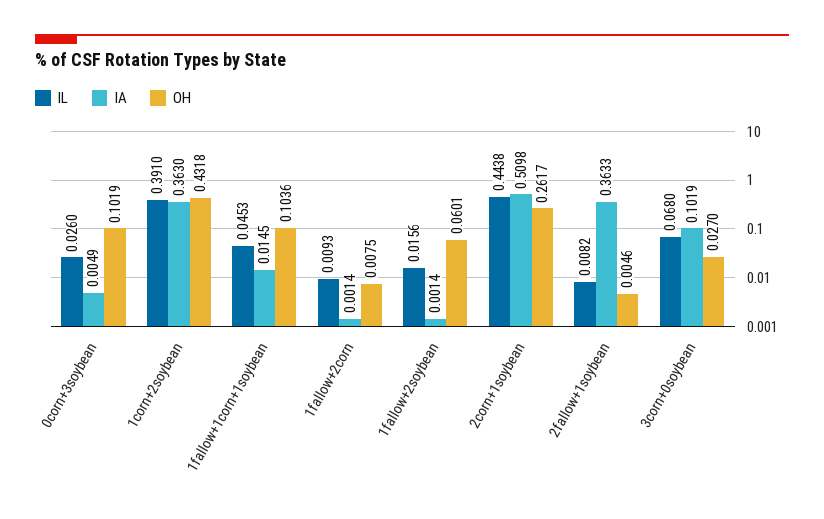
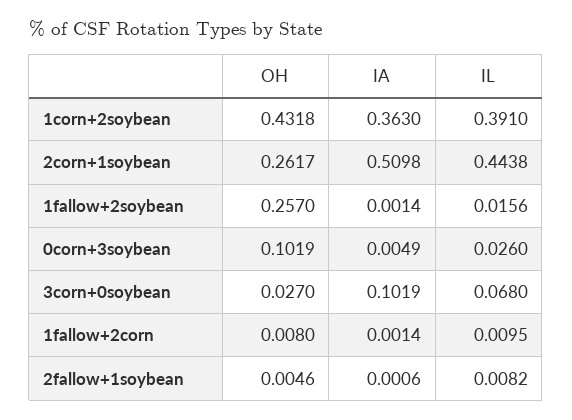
  {
    "IL": {
      "0corn+3soybean": 0.026,
      "1corn+2soybean": 0.391,
-     "1fallow+1corn+1soybean": 0.0453,
-     "1fallow+2corn": 0.0093,
+     "1fallow+2corn": 0.0095,
      "1fallow+2soybean": 0.0156,
      "2corn+1soybean": 0.4438,
      "2fallow+1soybean": 0.0082,
      "3corn+0soybean": 0.068
    },
    "IA": {
      "0corn+3soybean": 0.0049,
      "1corn+2soybean": 0.363,
-     "1fallow+1corn+1soybean": 0.0145,
      "1fallow+2corn": 0.0014,
      "1fallow+2soybean": 0.0014,
      "2corn+1soybean": 0.5098,
-     "2fallow+1soybean": 0.3633,
+     "2fallow+1soybean": 0.0006,
      "3corn+0soybean": 0.1019
    },
    "OH": {
      "0corn+3soybean": 0.1019,
      "1corn+2soybean": 0.4318,
-     "1fallow+1corn+1soybean": 0.1036,
-     "1fallow+2corn": 0.0075,
+     "1fallow+2corn": 0.008,
-     "1fallow+2soybean": 0.0601,
+     "1fallow+2soybean": 0.257,
      "2corn+1soybean": 0.2617,
      "2fallow+1soybean": 0.0046,
      "3corn+0soybean": 0.027
    }
  }

